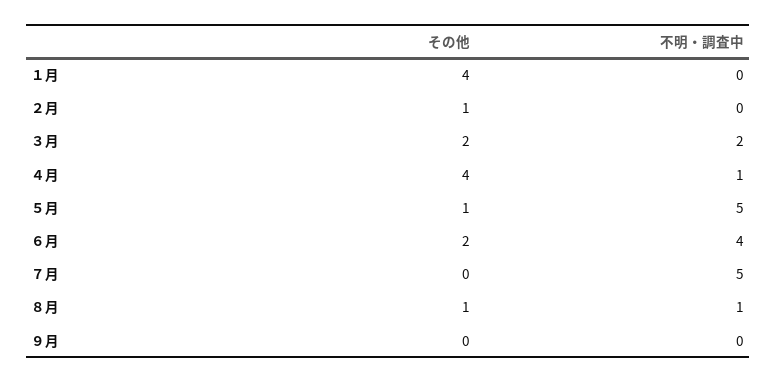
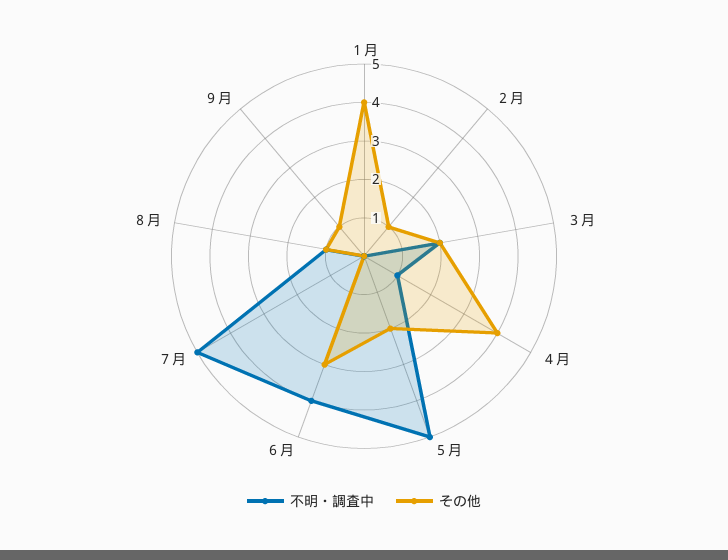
  {
    "その他": {
      "１月": 4,
      "２月": 1,
      "３月": 2,
      "４月": 4,
-     "５月": 1,
+     "５月": 2,
-     "６月": 2,
+     "６月": 3,
      "７月": 0,
      "８月": 1,
-     "９月": 0
+     "９月": 1
    },
    "不明・調査中": {
      "１月": 0,
      "２月": 0,
      "３月": 2,
      "４月": 1,
      "５月": 5,
      "６月": 4,
      "７月": 5,
      "８月": 1,
      "９月": 0
    }
  }

